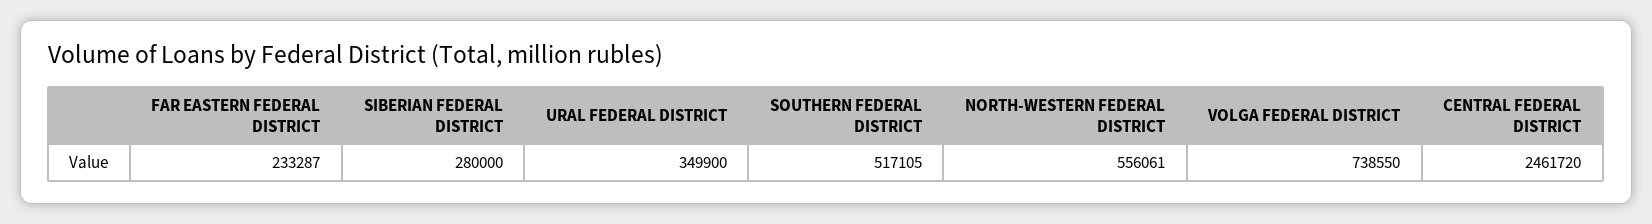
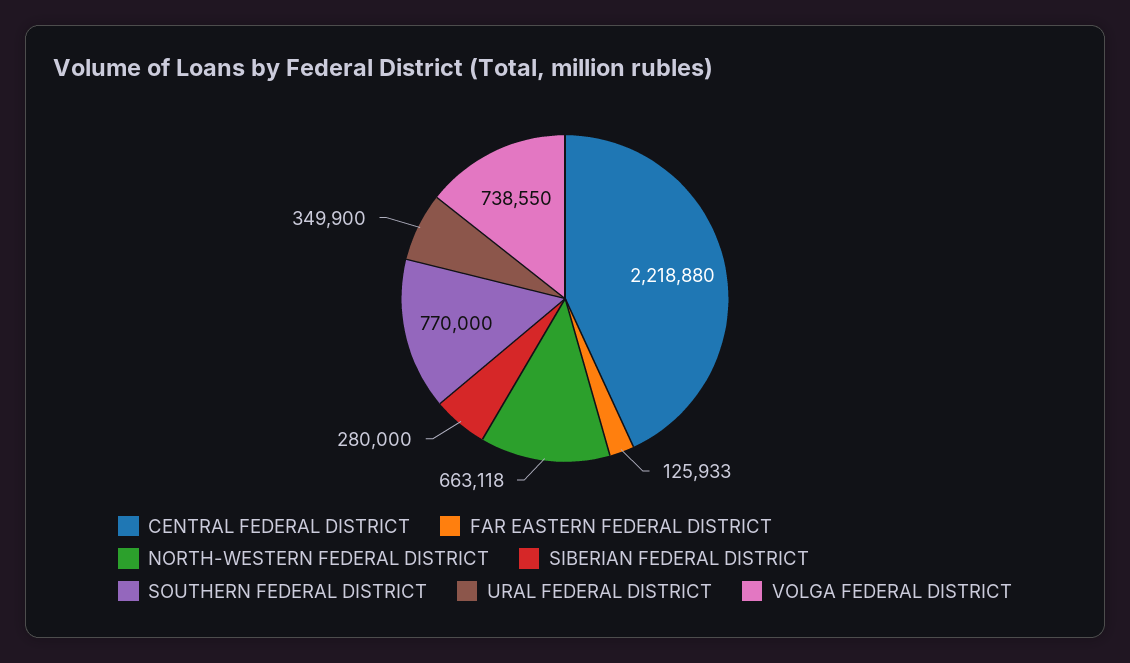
  {
-   "FAR EASTERN FEDERAL DISTRICT": 233287,
+   "FAR EASTERN FEDERAL DISTRICT": 125933,
    "SIBERIAN FEDERAL DISTRICT": 280000,
    "URAL FEDERAL DISTRICT": 349900,
-   "SOUTHERN FEDERAL DISTRICT": 517105,
+   "SOUTHERN FEDERAL DISTRICT": 770000,
-   "NORTH-WESTERN FEDERAL DISTRICT": 556061,
+   "NORTH-WESTERN FEDERAL DISTRICT": 663118,
    "VOLGA FEDERAL DISTRICT": 738550,
-   "CENTRAL FEDERAL DISTRICT": 2461720
+   "CENTRAL FEDERAL DISTRICT": 2218880
  }

